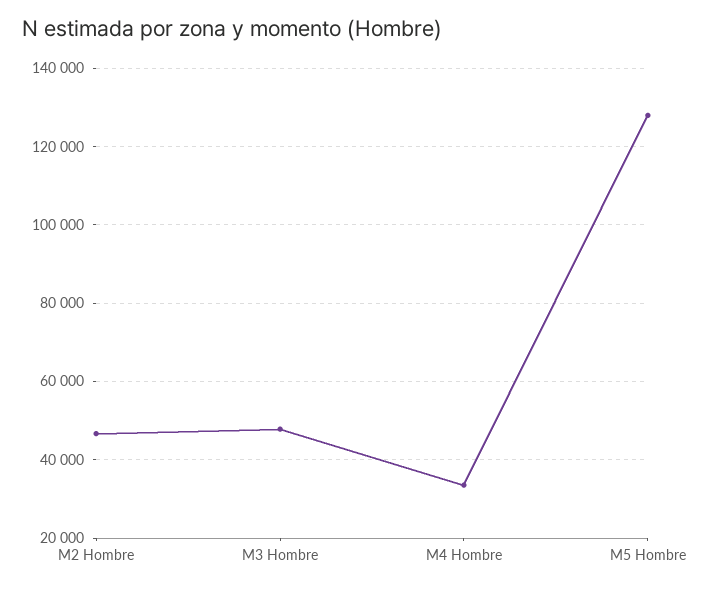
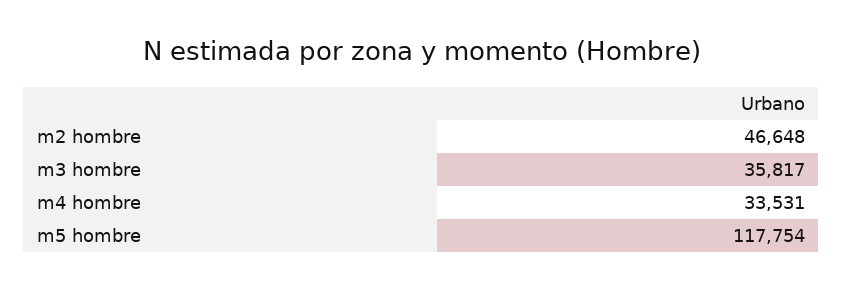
  {
    "M2 Hombre": 46648,
-   "M3 Hombre": 48000,
+   "M3 Hombre": 35817,
    "M4 Hombre": 33531,
-   "M5 Hombre": 128000
+   "M5 Hombre": 117754
  }

